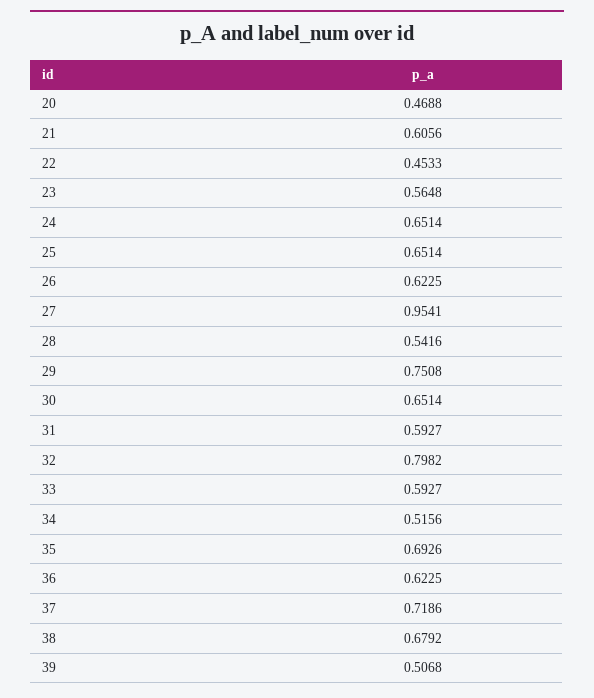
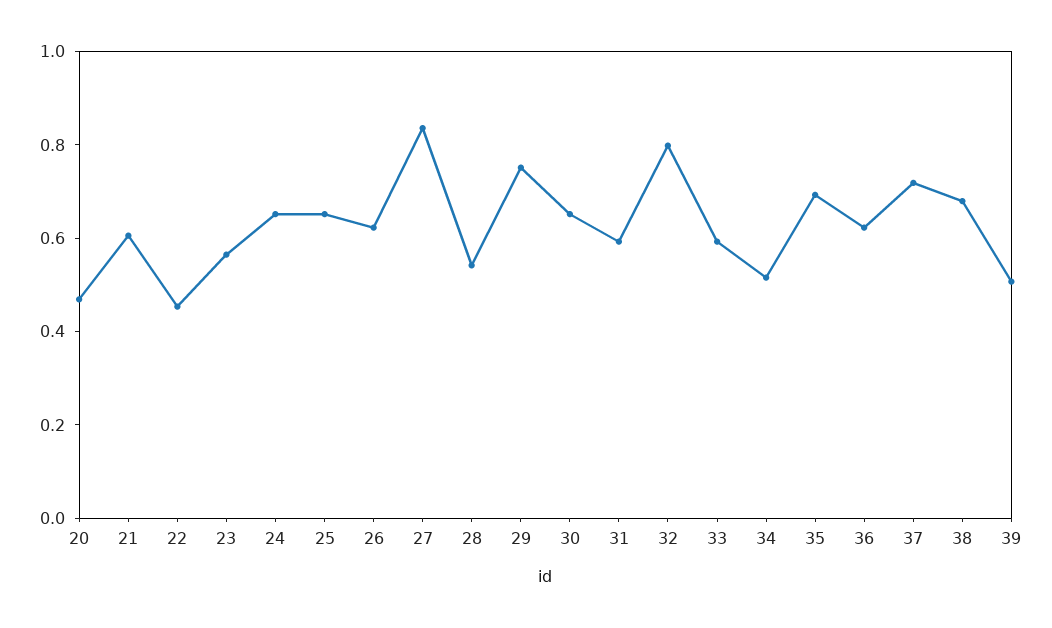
  {
    "20": 0.4688,
    "21": 0.6056,
    "22": 0.4533,
    "23": 0.5648,
    "24": 0.6514,
    "25": 0.6514,
    "26": 0.6225,
-   "27": 0.9541,
+   "27": 0.85,
    "28": 0.5416,
    "29": 0.7508,
    "30": 0.6514,
    "31": 0.5927,
    "32": 0.7982,
    "33": 0.5927,
    "34": 0.5156,
    "35": 0.6926,
    "36": 0.6225,
    "37": 0.7186,
    "38": 0.6792,
    "39": 0.5068
  }

